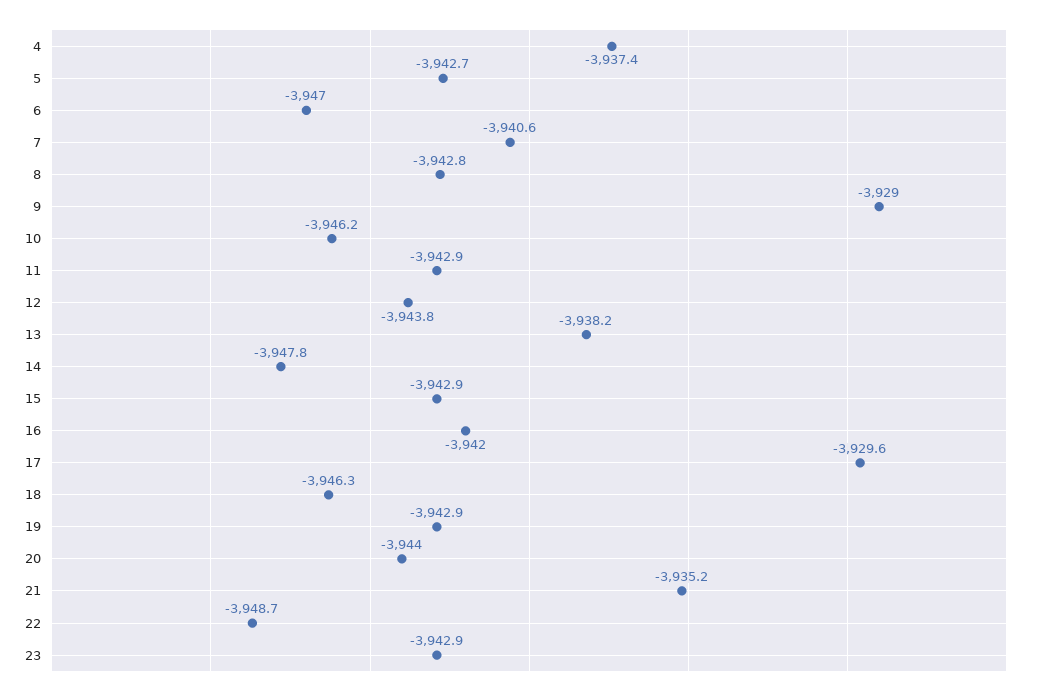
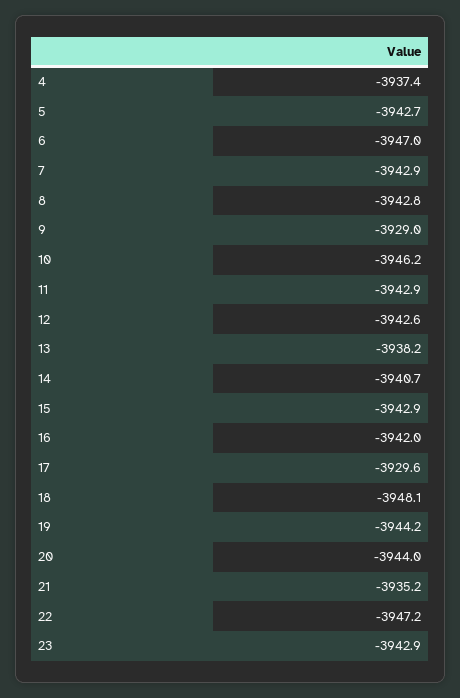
  {
    "4": -3937.4,
    "5": -3942.7,
    "6": -3947,
-   "7": -3940.6,
+   "7": -3942.9,
    "8": -3942.8,
    "9": -3929,
    "10": -3946.2,
    "11": -3942.9,
-   "12": -3943.8,
+   "12": -3942.6,
    "13": -3938.2,
-   "14": -3947.8,
+   "14": -3940.7,
    "15": -3942.9,
    "16": -3942,
    "17": -3929.6,
-   "18": -3946.3,
+   "18": -3948.1,
-   "19": -3942.9,
+   "19": -3944.2,
    "20": -3944,
    "21": -3935.2,
-   "22": -3948.7,
+   "22": -3947.2,
    "23": -3942.9
  }

